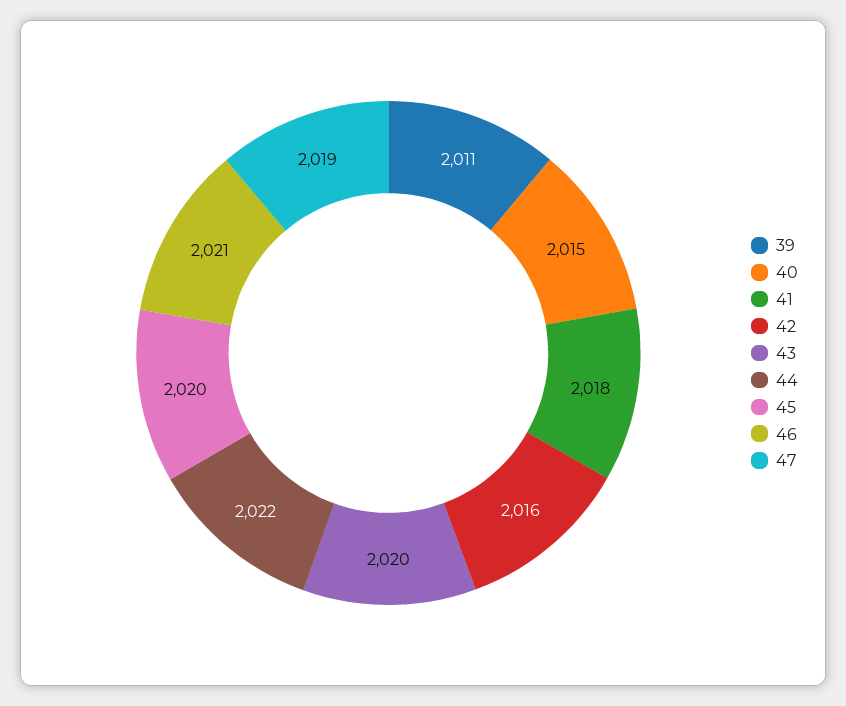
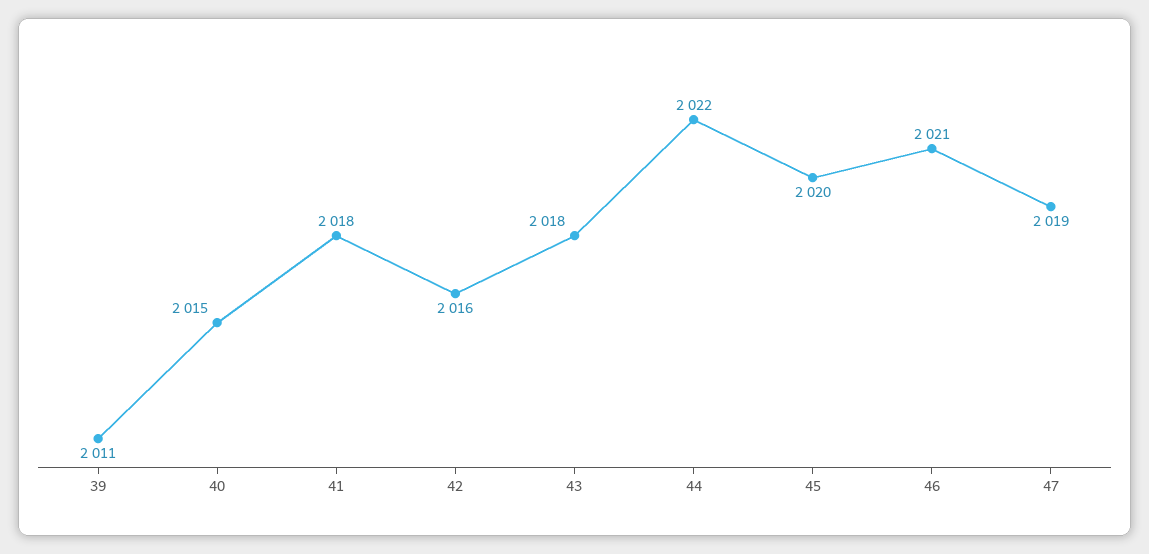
  {
    "39": 2011,
    "40": 2015,
    "41": 2018,
    "42": 2016,
-   "43": 2020,
+   "43": 2018,
    "44": 2022,
    "45": 2020,
    "46": 2021,
    "47": 2019
  }

